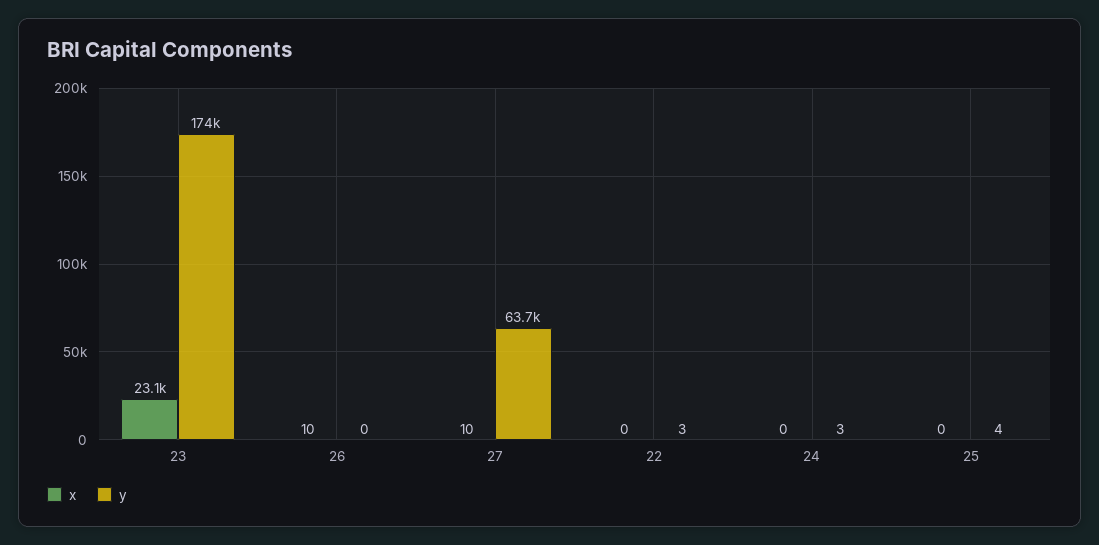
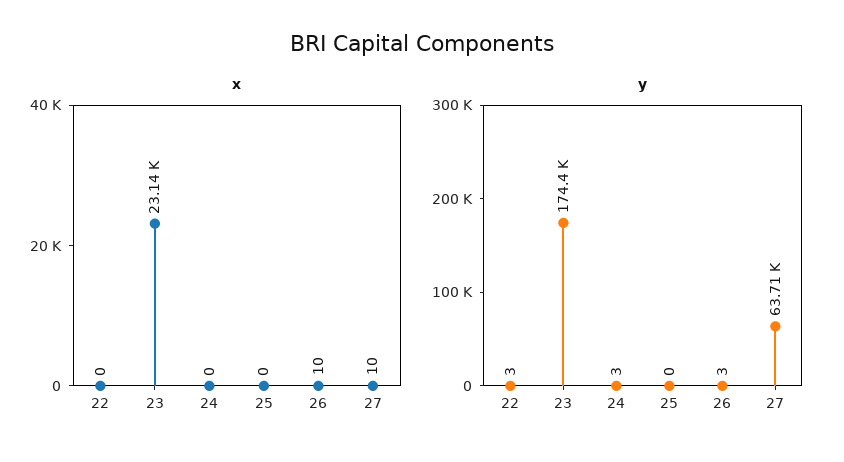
  {
    "x": {
      "23": 23140,
      "26": 10,
      "27": 10,
      "22": 0,
      "24": 0,
      "25": 0
    },
    "y": {
      "23": 174400,
-     "26": 0,
+     "26": 3,
      "27": 63710,
      "22": 3,
      "24": 3,
-     "25": 4
+     "25": 0
    }
  }

